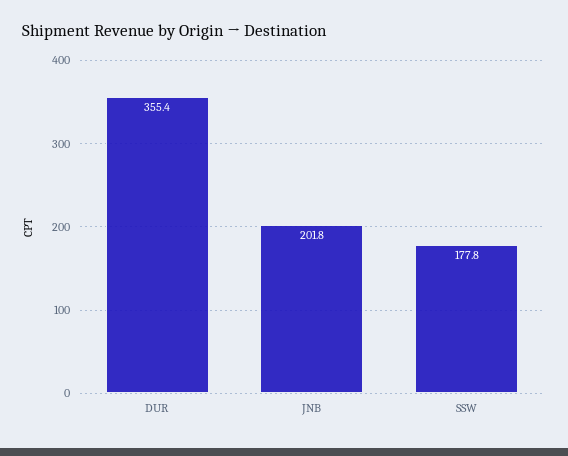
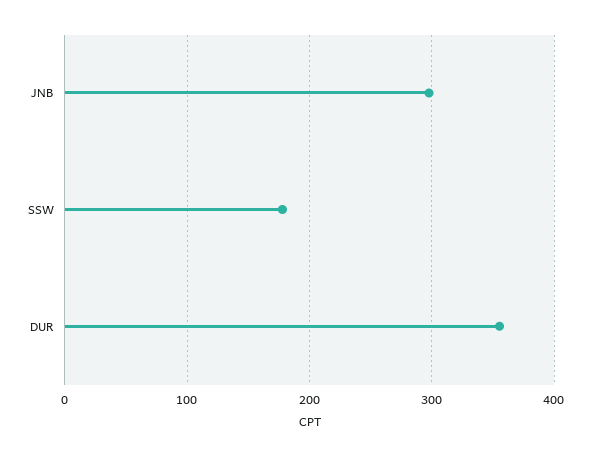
  {
    "DUR": 355.4,
-   "JNB": 201.8,
+   "JNB": 300,
    "SSW": 177.8
  }

